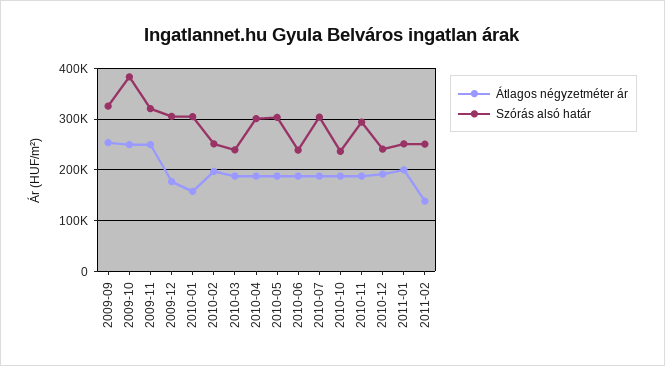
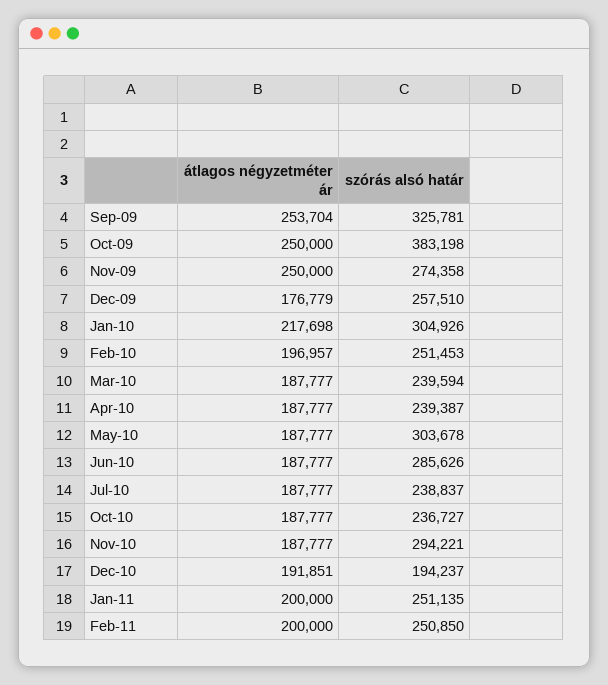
  {
    "Átlagos négyzetméter ár": {
      "2009-09": 253704,
      "2009-10": 250000,
      "2009-11": 250000,
      "2009-12": 176779,
-     "2010-01": 160000,
+     "2010-01": 217698,
      "2010-02": 196957,
      "2010-03": 187777,
      "2010-04": 187777,
      "2010-05": 187777,
      "2010-06": 187777,
      "2010-07": 187777,
      "2010-10": 187777,
      "2010-11": 187777,
      "2010-12": 191851,
      "2011-01": 200000,
-     "2011-02": 140000
+     "2011-02": 200000
    },
    "Szórás alsó határ": {
      "2009-09": 325781,
      "2009-10": 383198,
-     "2009-11": 320000,
+     "2009-11": 274358,
-     "2009-12": 300000,
+     "2009-12": 257510,
      "2010-01": 304926,
      "2010-02": 251453,
      "2010-03": 239594,
-     "2010-04": 300000,
+     "2010-04": 239387,
      "2010-05": 303678,
-     "2010-06": 240000,
+     "2010-06": 285626,
-     "2010-07": 300000,
+     "2010-07": 238837,
      "2010-10": 236727,
      "2010-11": 294221,
-     "2010-12": 240000,
+     "2010-12": 194237,
      "2011-01": 251135,
      "2011-02": 250850
    }
  }

